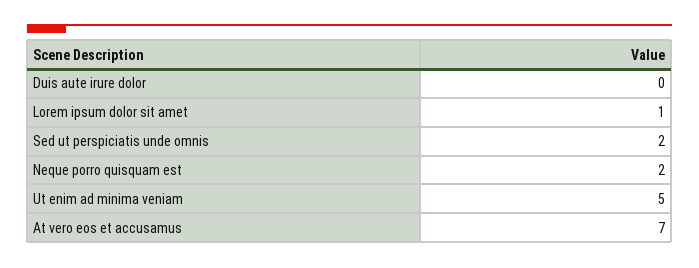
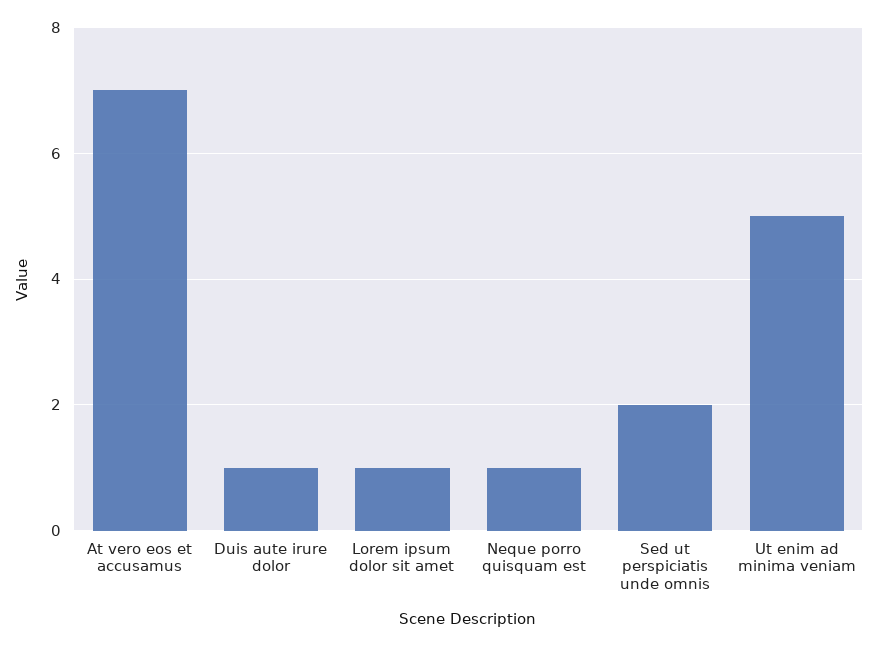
  {
-   "Duis aute irure dolor": 0,
+   "Duis aute irure dolor": 1,
    "Lorem ipsum dolor sit amet": 1,
    "Sed ut perspiciatis unde omnis": 2,
-   "Neque porro quisquam est": 2,
+   "Neque porro quisquam est": 1,
    "Ut enim ad minima veniam": 5,
    "At vero eos et accusamus": 7
  }

